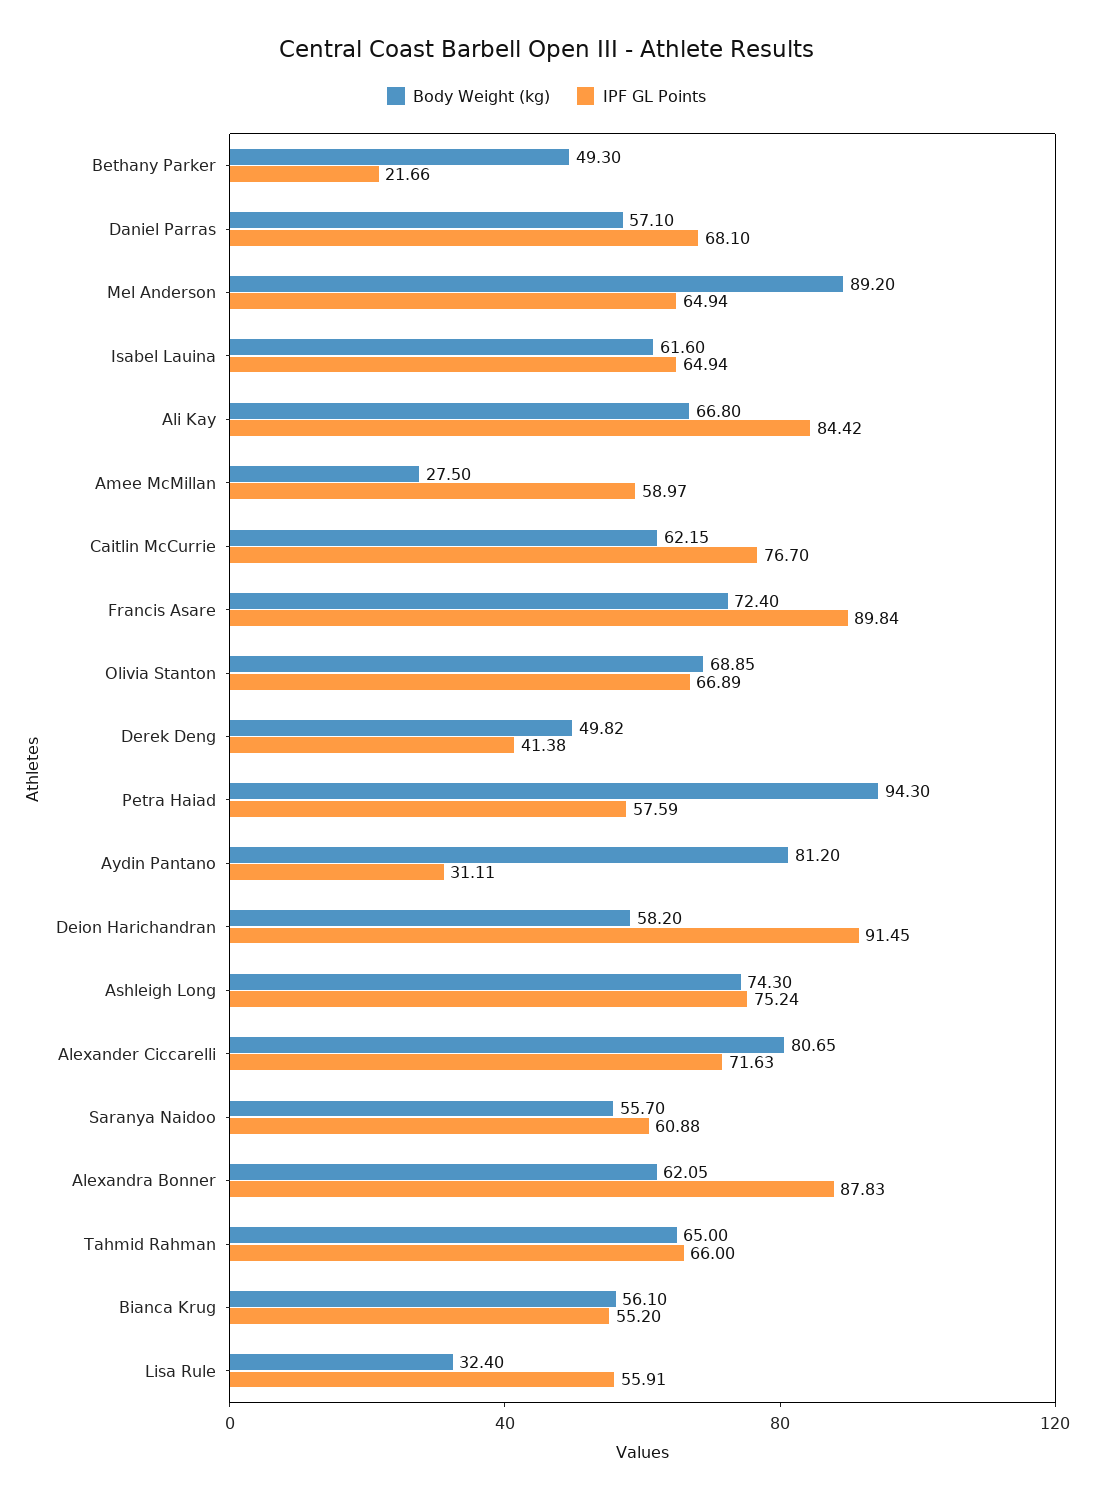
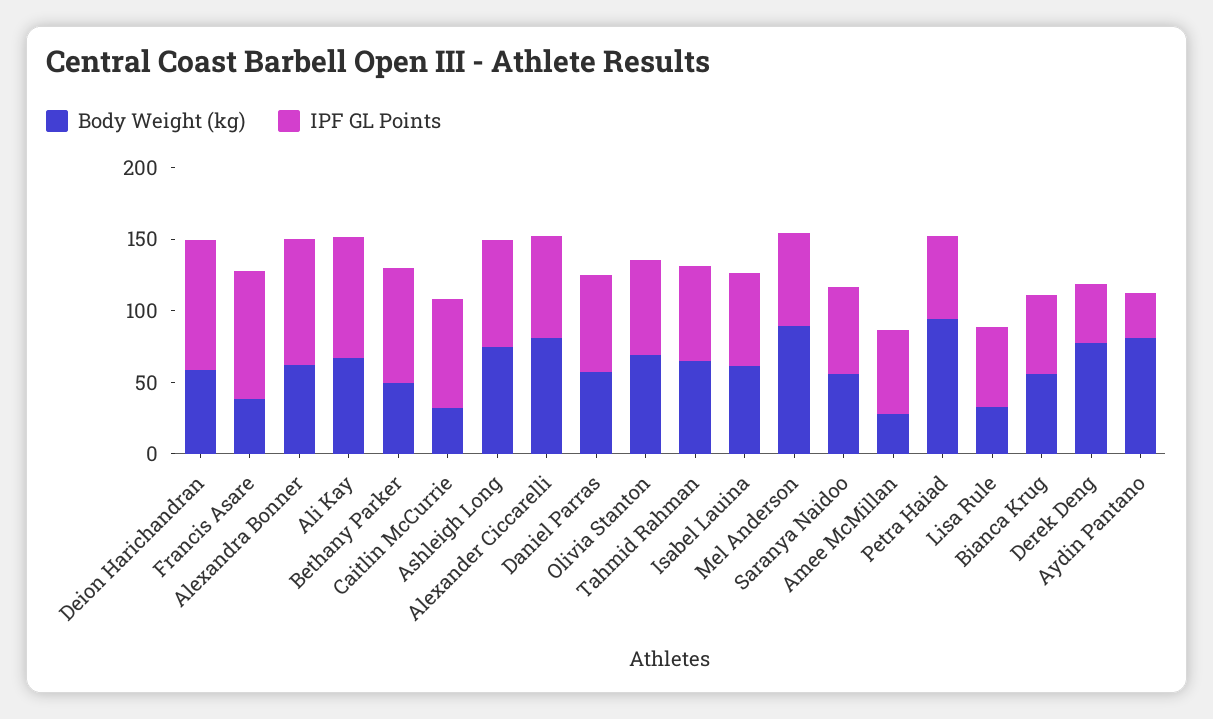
  {
    "Body Weight (kg)": {
      "Bethany Parker": 49.3,
      "Daniel Parras": 57.1,
      "Mel Anderson": 89.2,
      "Isabel Lauina": 61.6,
      "Ali Kay": 66.8,
      "Amee McMillan": 27.5,
-     "Caitlin McCurrie": 62.15,
+     "Caitlin McCurrie": 30,
-     "Francis Asare": 72.4,
+     "Francis Asare": 40,
      "Olivia Stanton": 68.85,
-     "Derek Deng": 49.82,
+     "Derek Deng": 80,
      "Petra Haiad": 94.3,
      "Aydin Pantano": 81.2,
      "Deion Harichandran": 58.2,
      "Ashleigh Long": 74.3,
      "Alexander Ciccarelli": 80.65,
      "Saranya Naidoo": 55.7,
      "Alexandra Bonner": 62.05,
      "Tahmid Rahman": 65,
      "Bianca Krug": 56.1,
      "Lisa Rule": 32.4
    },
    "IPF GL Points": {
-     "Bethany Parker": 21.66,
+     "Bethany Parker": 80,
      "Daniel Parras": 68.1,
      "Mel Anderson": 64.94,
      "Isabel Lauina": 64.94,
      "Ali Kay": 84.42,
      "Amee McMillan": 58.97,
      "Caitlin McCurrie": 76.7,
      "Francis Asare": 89.84,
      "Olivia Stanton": 66.89,
      "Derek Deng": 41.38,
      "Petra Haiad": 57.59,
      "Aydin Pantano": 31.11,
      "Deion Harichandran": 91.45,
      "Ashleigh Long": 75.24,
      "Alexander Ciccarelli": 71.63,
      "Saranya Naidoo": 60.88,
      "Alexandra Bonner": 87.83,
      "Tahmid Rahman": 66,
      "Bianca Krug": 55.2,
      "Lisa Rule": 55.91
    }
  }

